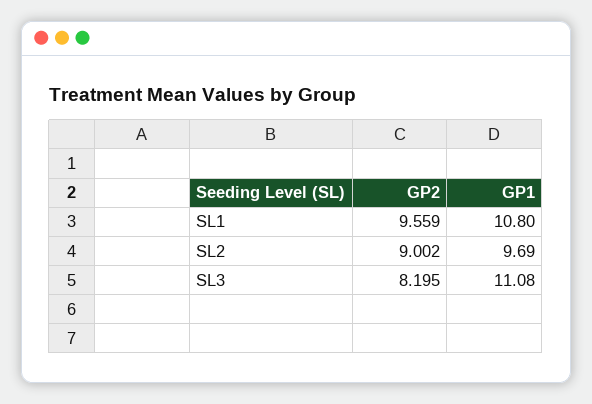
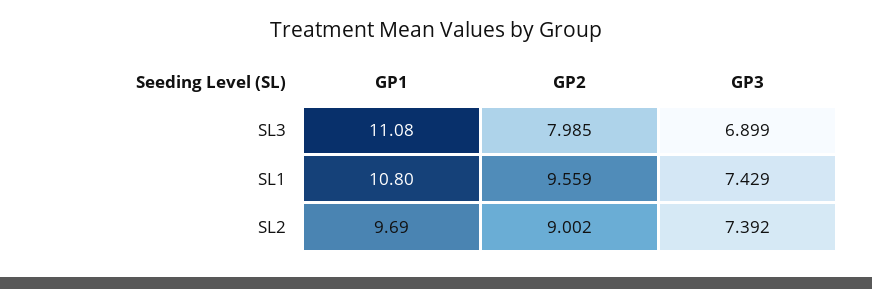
  {
    "GP2": {
      "SL1": 9.559,
      "SL2": 9.002,
-     "SL3": 8.195
+     "SL3": 7.985
    },
    "GP1": {
      "SL1": 10.8,
      "SL2": 9.69,
      "SL3": 11.08
-   }
+   },
+   "GP3": {
+     "SL3": 6.899,
+     "SL1": 7.429,
+     "SL2": 7.392
+   }
  }

